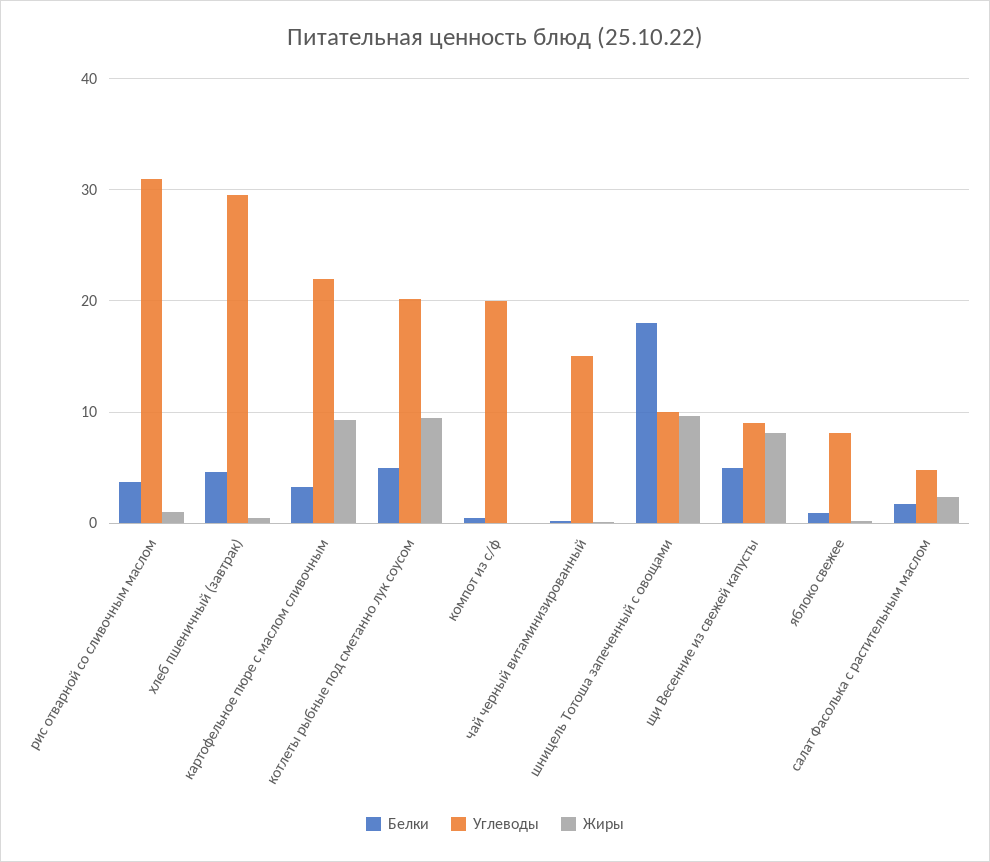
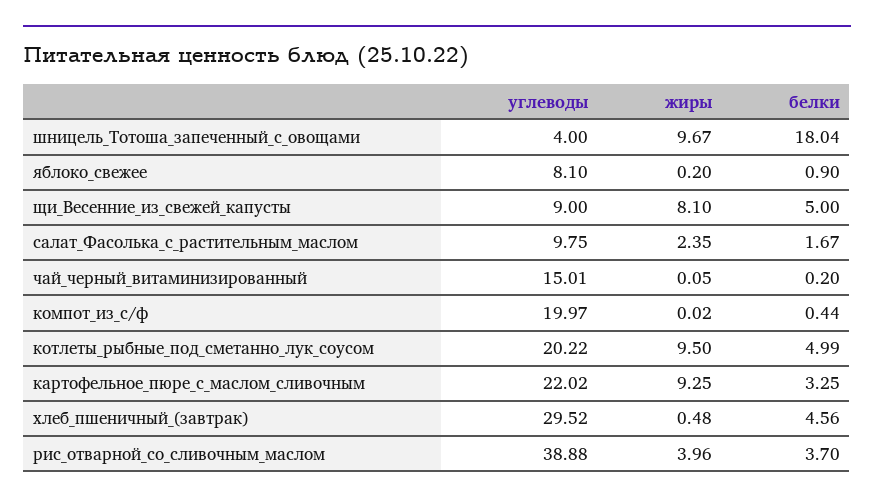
  {
    "Белки": {
      "рис отварной со сливочным маслом": 3.7,
      "хлеб пшеничный (завтрак)": 4.56,
      "картофельное пюре с маслом сливочным": 3.25,
      "котлеты рыбные под сметанно лук соусом": 4.99,
      "компот из с/ф": 0.44,
      "чай черный витаминизированный": 0.2,
      "шницель Тотоша запеченный с овощами": 18.04,
      "щи Весенние из свежей капусты": 5,
      "яблоко свежее": 0.9,
      "салат Фасолька с растительным маслом": 1.67
    },
    "Углеводы": {
-     "рис отварной со сливочным маслом": 31,
+     "рис отварной со сливочным маслом": 38.88,
      "хлеб пшеничный (завтрак)": 29.52,
      "картофельное пюре с маслом сливочным": 22.02,
      "котлеты рыбные под сметанно лук соусом": 20.22,
      "компот из с/ф": 19.97,
      "чай черный витаминизированный": 15.01,
-     "шницель Тотоша запеченный с овощами": 10,
+     "шницель Тотоша запеченный с овощами": 4,
      "щи Весенние из свежей капусты": 9,
      "яблоко свежее": 8.1,
-     "салат Фасолька с растительным маслом": 5
+     "салат Фасолька с растительным маслом": 9.75
    },
    "Жиры": {
-     "рис отварной со сливочным маслом": 1,
+     "рис отварной со сливочным маслом": 3.96,
      "хлеб пшеничный (завтрак)": 0.48,
      "картофельное пюре с маслом сливочным": 9.25,
      "котлеты рыбные под сметанно лук соусом": 9.5,
      "компот из с/ф": 0.02,
      "чай черный витаминизированный": 0.05,
      "шницель Тотоша запеченный с овощами": 9.67,
      "щи Весенние из свежей капусты": 8.1,
      "яблоко свежее": 0.2,
      "салат Фасолька с растительным маслом": 2.35
    }
  }

